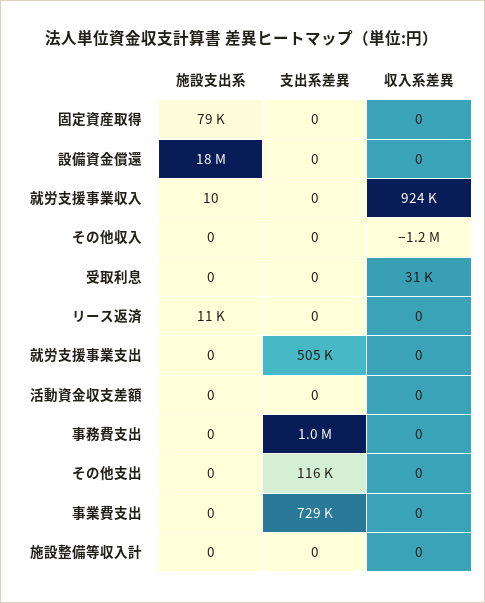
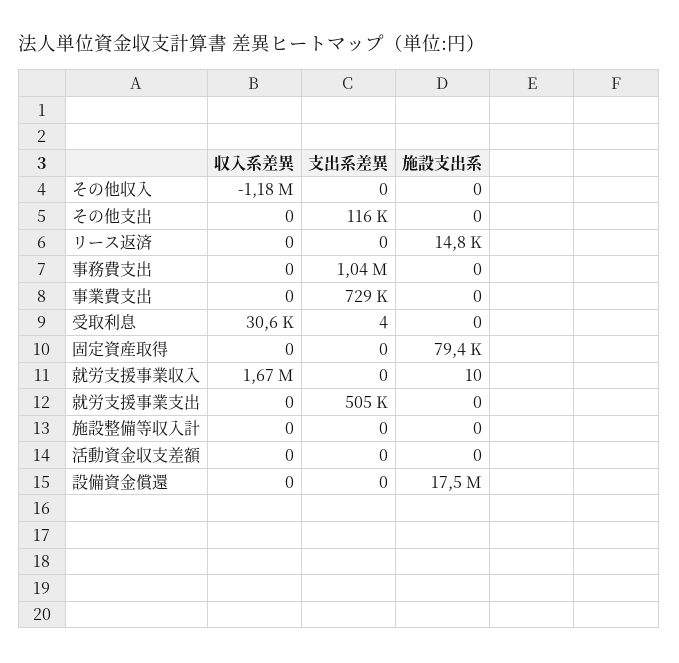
  {
    "施設支出系": {
      "固定資産取得": 79400,
      "設備資金償還": 17500000,
      "就労支援事業収入": 10,
      "その他収入": 0,
      "受取利息": 0,
-     "リース返済": 11000,
+     "リース返済": 14800,
      "就労支援事業支出": 0,
      "活動資金収支差額": 0,
      "事務費支出": 0,
      "その他支出": 0,
      "事業費支出": 0,
      "施設整備等収入計": 0
    },
    "支出系差異": {
      "固定資産取得": 0,
      "設備資金償還": 0,
      "就労支援事業収入": 0,
      "その他収入": 0,
-     "受取利息": 0,
+     "受取利息": 4,
      "リース返済": 0,
      "就労支援事業支出": 505000,
      "活動資金収支差額": 0,
      "事務費支出": 1040000,
      "その他支出": 116000,
      "事業費支出": 729000,
      "施設整備等収入計": 0
    },
    "収入系差異": {
      "固定資産取得": 0,
      "設備資金償還": 0,
-     "就労支援事業収入": 924000,
+     "就労支援事業収入": 1670000,
      "その他収入": -1180000,
      "受取利息": 30600,
      "リース返済": 0,
      "就労支援事業支出": 0,
      "活動資金収支差額": 0,
      "事務費支出": 0,
      "その他支出": 0,
      "事業費支出": 0,
      "施設整備等収入計": 0
    }
  }

